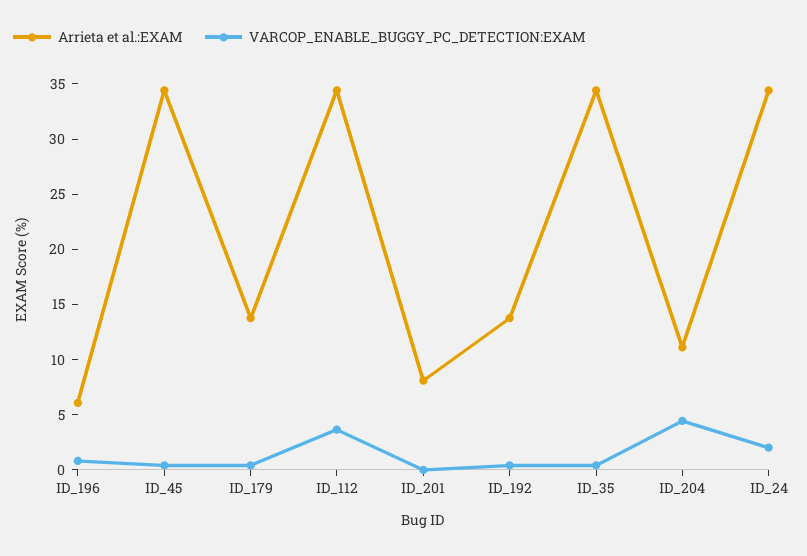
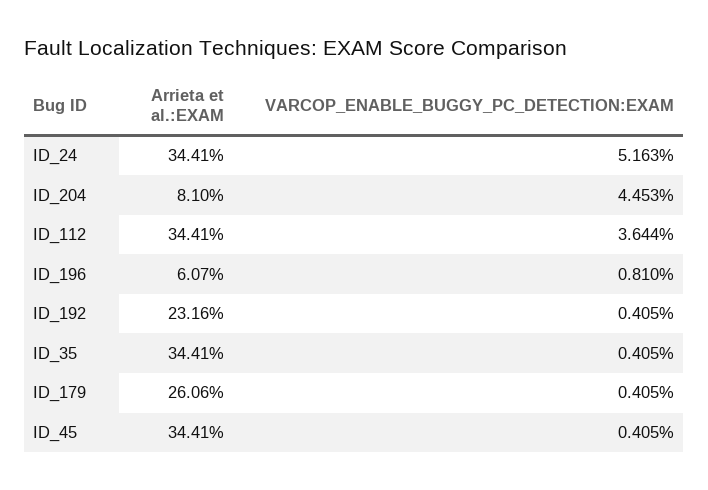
  {
    "Arrieta et al.:EXAM": {
      "ID_196": 6.07,
      "ID_45": 34.41,
-     "ID_179": 14,
+     "ID_179": 26.06,
      "ID_112": 34.41,
-     "ID_201": 8,
-     "ID_192": 14,
+     "ID_192": 23.16,
      "ID_35": 34.41,
-     "ID_204": 11,
+     "ID_204": 8.1,
      "ID_24": 34.41
    },
    "VARCOP_ENABLE_BUGGY_PC_DETECTION:EXAM": {
      "ID_196": 0.81,
      "ID_45": 0.405,
      "ID_179": 0.405,
      "ID_112": 3.644,
-     "ID_201": 0,
      "ID_192": 0.405,
      "ID_35": 0.405,
      "ID_204": 4.453,
-     "ID_24": 2
+     "ID_24": 5.163
    }
  }

